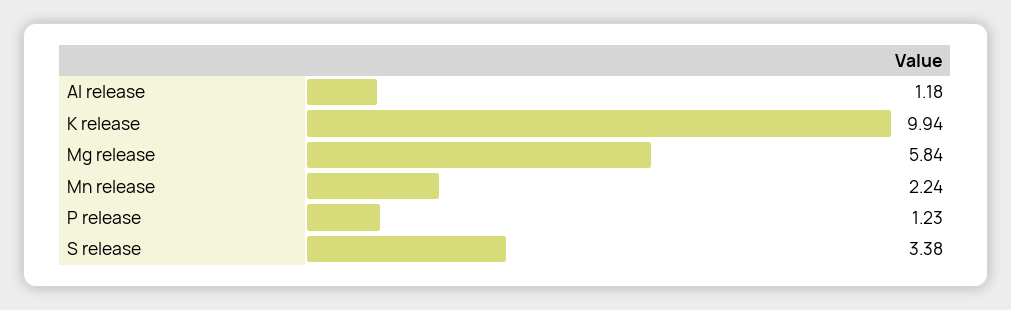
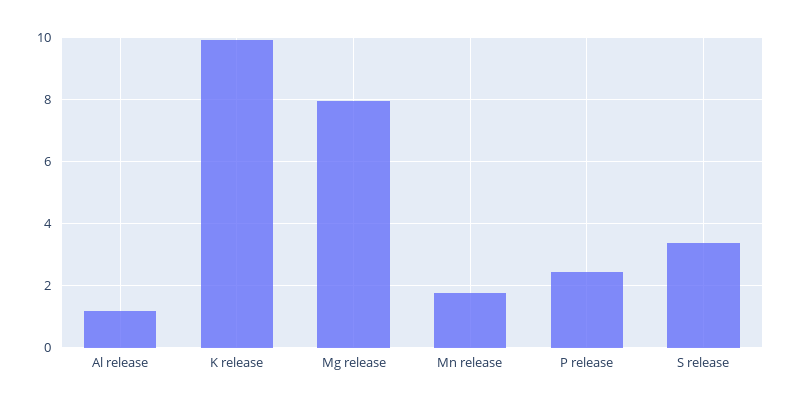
  {
    "Al release": 1.18,
    "K release": 9.94,
-   "Mg release": 5.84,
+   "Mg release": 8,
-   "Mn release": 2.24,
+   "Mn release": 1.8,
-   "P release": 1.23,
+   "P release": 2.4,
    "S release": 3.38
  }

